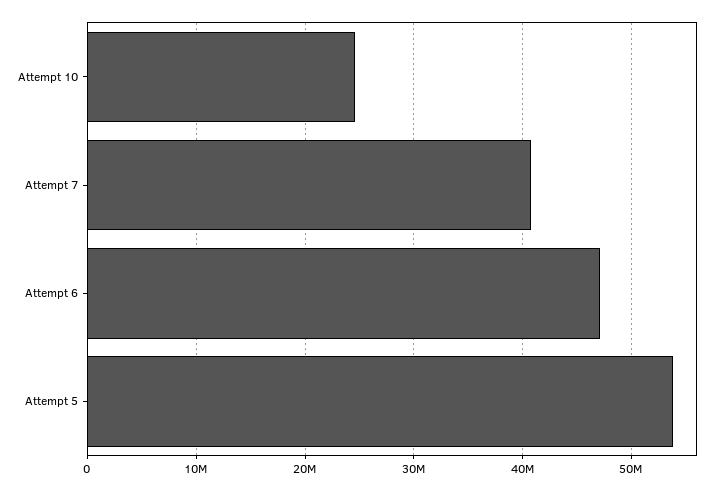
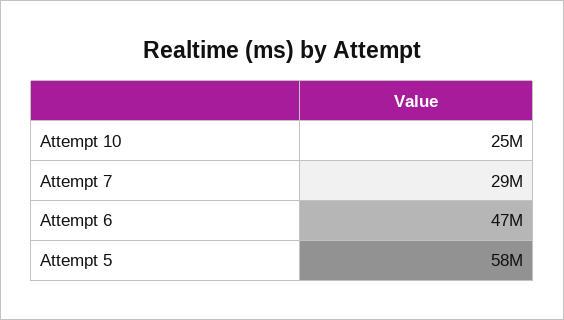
  {
    "Attempt 10": 25000000,
-   "Attempt 7": 41000000,
+   "Attempt 7": 29000000,
    "Attempt 6": 47000000,
-   "Attempt 5": 54000000
+   "Attempt 5": 58000000
  }

